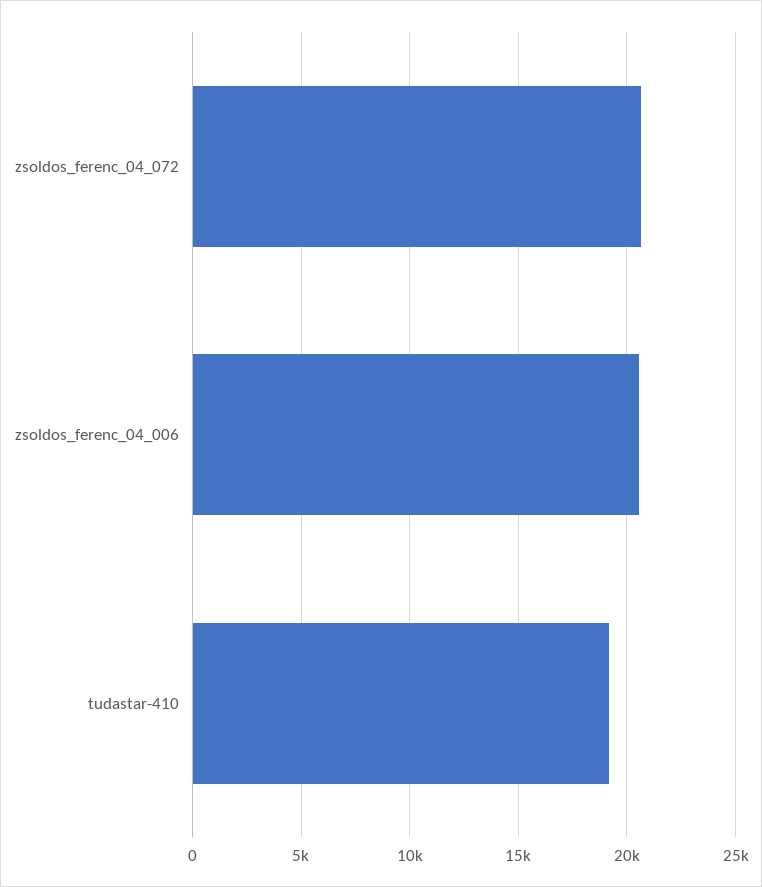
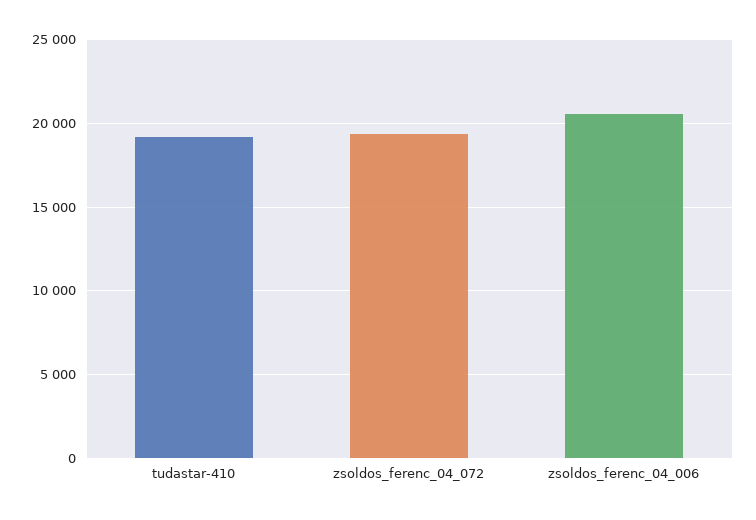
  {
-   "zsoldos_ferenc_04_072": 20500,
+   "zsoldos_ferenc_04_072": 19500,
    "zsoldos_ferenc_04_006": 20500,
    "tudastar-410": 19000
  }

